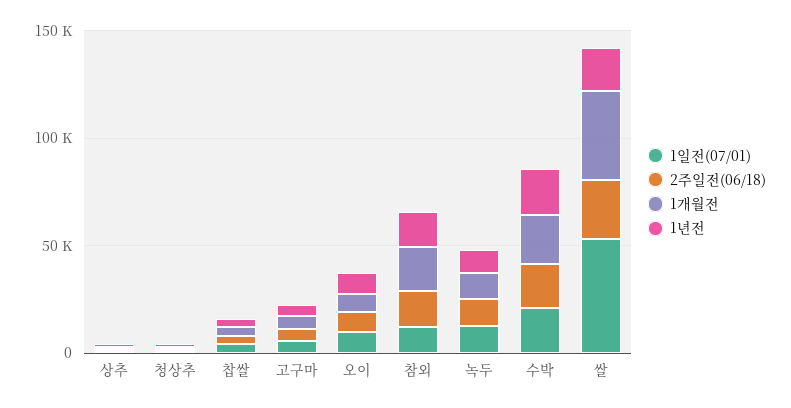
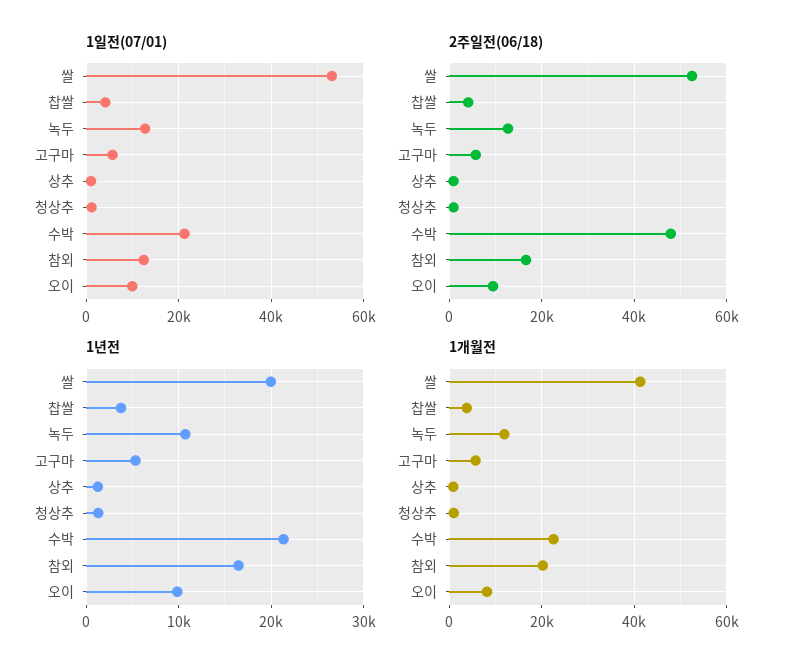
  {
    "1일전(07/01)": {
      "상추": 2000,
      "청상추": 2000,
      "찹쌀": 4000,
      "고구마": 6000,
      "오이": 10000,
      "참외": 12000,
      "녹두": 12000,
      "수박": 22000,
      "쌀": 54000
    },
    "2주일전(06/18)": {
      "상추": 0,
      "청상추": 0,
      "찹쌀": 4000,
      "고구마": 6000,
      "오이": 10000,
      "참외": 16000,
      "녹두": 12000,
-     "수박": 20000,
+     "수박": 48000,
-     "쌀": 30000
+     "쌀": 52000
    },
    "1개월전": {
      "상추": 0,
      "청상추": 0,
      "찹쌀": 4000,
      "고구마": 6000,
      "오이": 8000,
      "참외": 20000,
      "녹두": 12000,
      "수박": 22000,
      "쌀": 42000
    },
    "1년전": {
      "상추": 1000,
      "청상추": 1000,
      "찹쌀": 4000,
      "고구마": 5000,
      "오이": 10000,
      "참외": 16000,
      "녹두": 11000,
      "수박": 21000,
      "쌀": 20000
    }
  }

